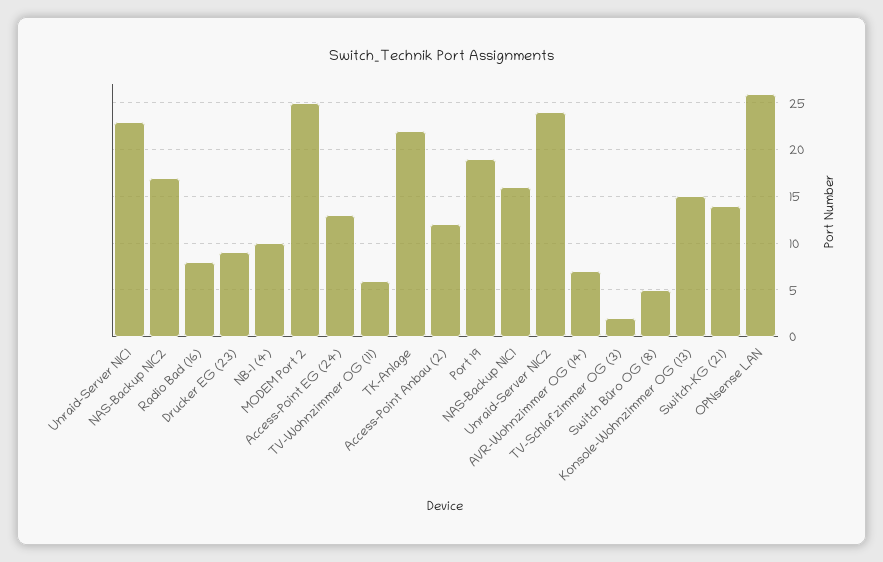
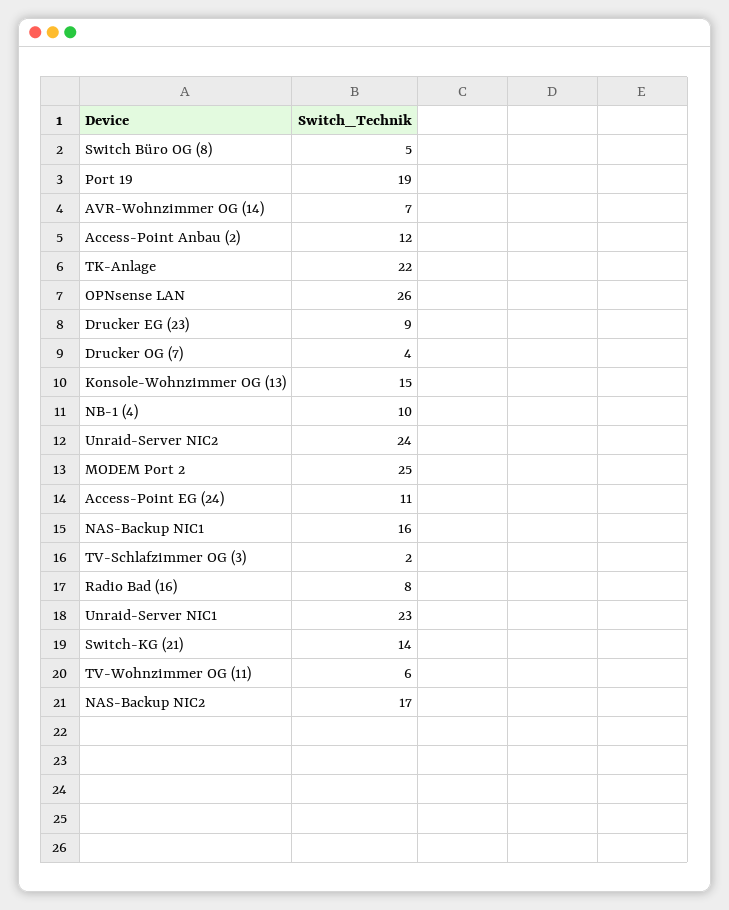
  {
    "Unraid-Server NIC1": 23,
    "NAS-Backup NIC2": 17,
    "Radio Bad (16)": 8,
    "Drucker EG (23)": 9,
    "NB-1 (4)": 10,
    "MODEM Port 2": 25,
-   "Access-Point EG (24)": 13,
+   "Access-Point EG (24)": 11,
    "TV-Wohnzimmer OG (11)": 6,
    "TK-Anlage": 22,
    "Access-Point Anbau (2)": 12,
    "Port 19": 19,
    "NAS-Backup NIC1": 16,
    "Unraid-Server NIC2": 24,
    "AVR-Wohnzimmer OG (14)": 7,
    "TV-Schlafzimmer OG (3)": 2,
    "Switch Büro OG (8)": 5,
    "Konsole-Wohnzimmer OG (13)": 15,
    "Switch-KG (21)": 14,
-   "OPNsense LAN": 26
+   "OPNsense LAN": 26,
+   "Drucker OG (7)": 4
  }

